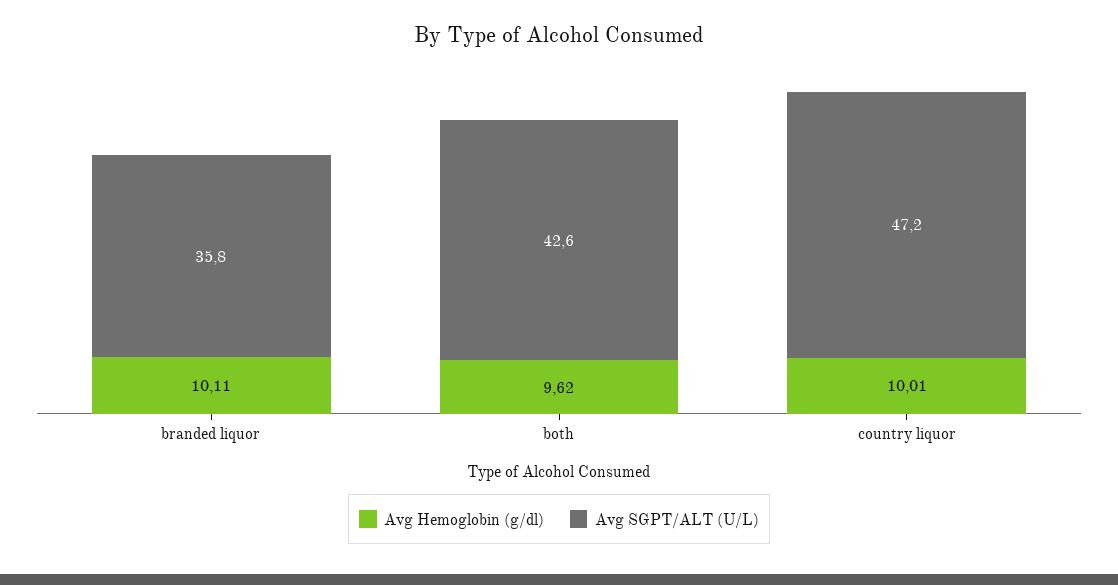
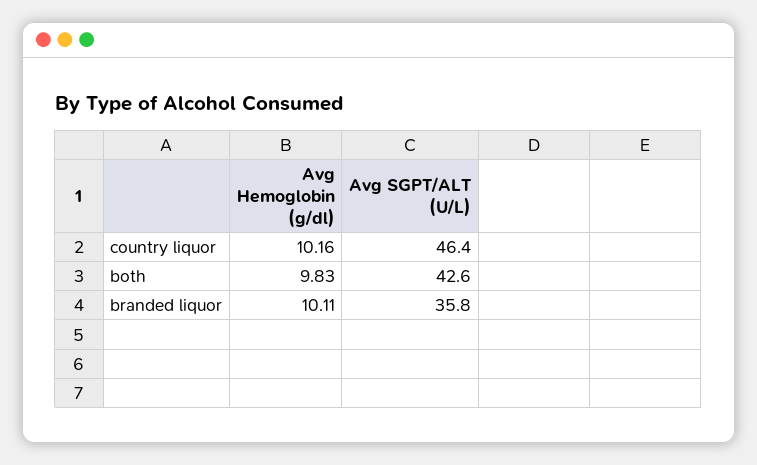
  {
    "Avg Hemoglobin (g/dl)": {
      "branded liquor": 10.11,
-     "both": 9.62,
+     "both": 9.83,
-     "country liquor": 10.01
+     "country liquor": 10.16
    },
    "Avg SGPT/ALT (U/L)": {
      "branded liquor": 35.8,
      "both": 42.6,
-     "country liquor": 47.2
+     "country liquor": 46.4
    }
  }

